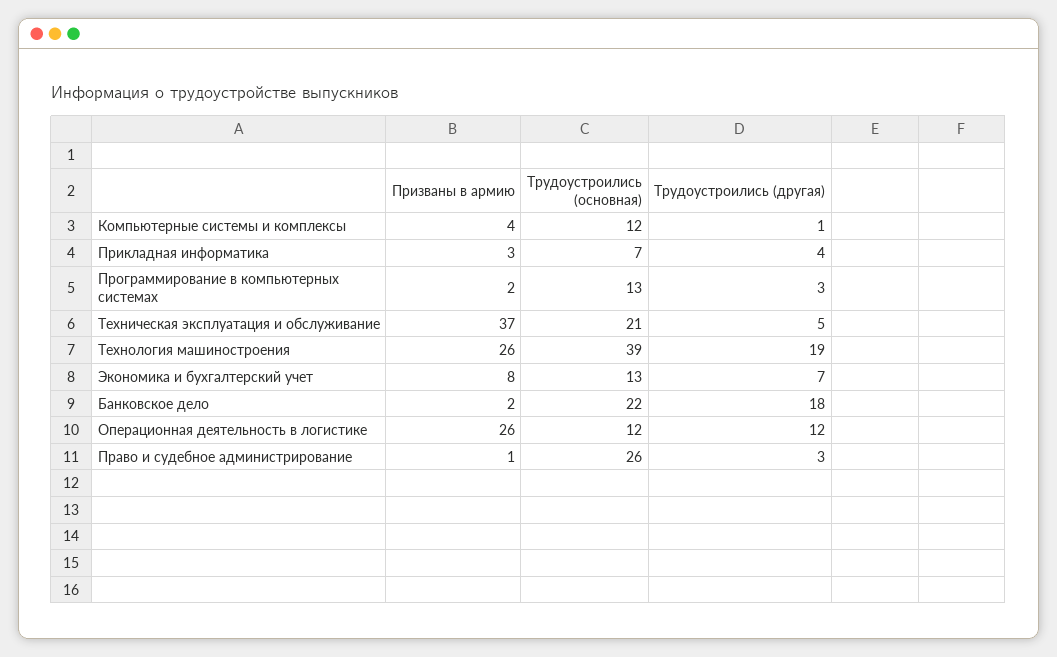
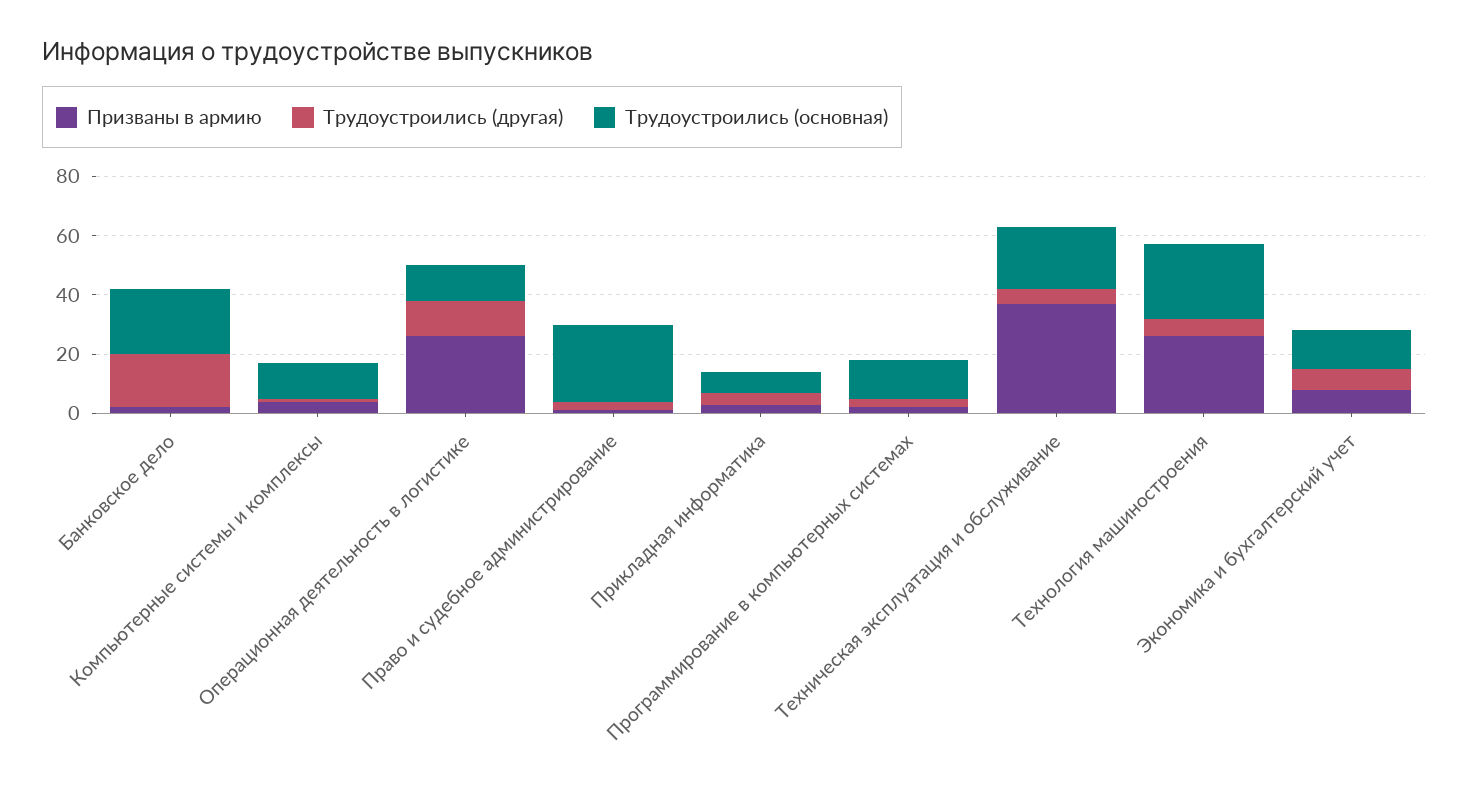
  {
    "Призваны в армию": {
      "Компьютерные системы и комплексы": 4,
      "Прикладная информатика": 3,
      "Программирование в компьютерных системах": 2,
      "Техническая эксплуатация и обслуживание": 37,
      "Технология машиностроения": 26,
      "Экономика и бухгалтерский учет": 8,
      "Банковское дело": 2,
      "Операционная деятельность в логистике": 26,
      "Право и судебное администрирование": 1
    },
    "Трудоустроились (основная)": {
      "Компьютерные системы и комплексы": 12,
      "Прикладная информатика": 7,
      "Программирование в компьютерных системах": 13,
      "Техническая эксплуатация и обслуживание": 21,
-     "Технология машиностроения": 39,
+     "Технология машиностроения": 25,
      "Экономика и бухгалтерский учет": 13,
      "Банковское дело": 22,
      "Операционная деятельность в логистике": 12,
      "Право и судебное администрирование": 26
    },
    "Трудоустроились (другая)": {
      "Компьютерные системы и комплексы": 1,
      "Прикладная информатика": 4,
      "Программирование в компьютерных системах": 3,
      "Техническая эксплуатация и обслуживание": 5,
-     "Технология машиностроения": 19,
+     "Технология машиностроения": 5,
      "Экономика и бухгалтерский учет": 7,
      "Банковское дело": 18,
      "Операционная деятельность в логистике": 12,
      "Право и судебное администрирование": 3
    }
  }

